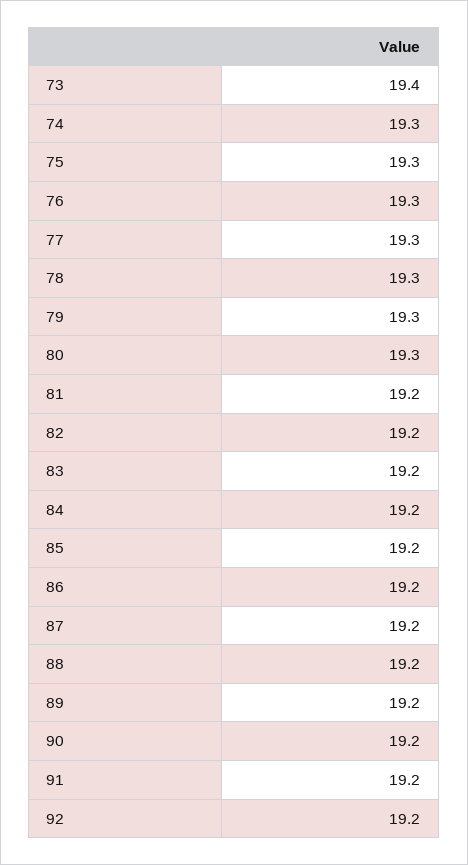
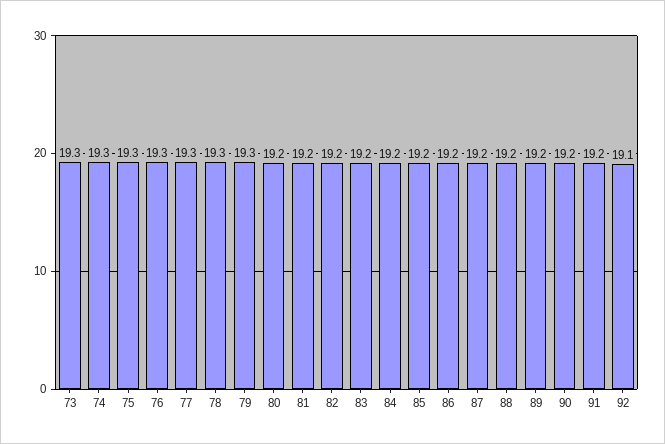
  {
-   "73": 19.4,
+   "73": 19.3,
    "74": 19.3,
    "75": 19.3,
    "76": 19.3,
    "77": 19.3,
    "78": 19.3,
    "79": 19.3,
-   "80": 19.3,
+   "80": 19.2,
    "81": 19.2,
    "82": 19.2,
    "83": 19.2,
    "84": 19.2,
    "85": 19.2,
    "86": 19.2,
    "87": 19.2,
    "88": 19.2,
    "89": 19.2,
    "90": 19.2,
    "91": 19.2,
-   "92": 19.2
+   "92": 19.1
  }

